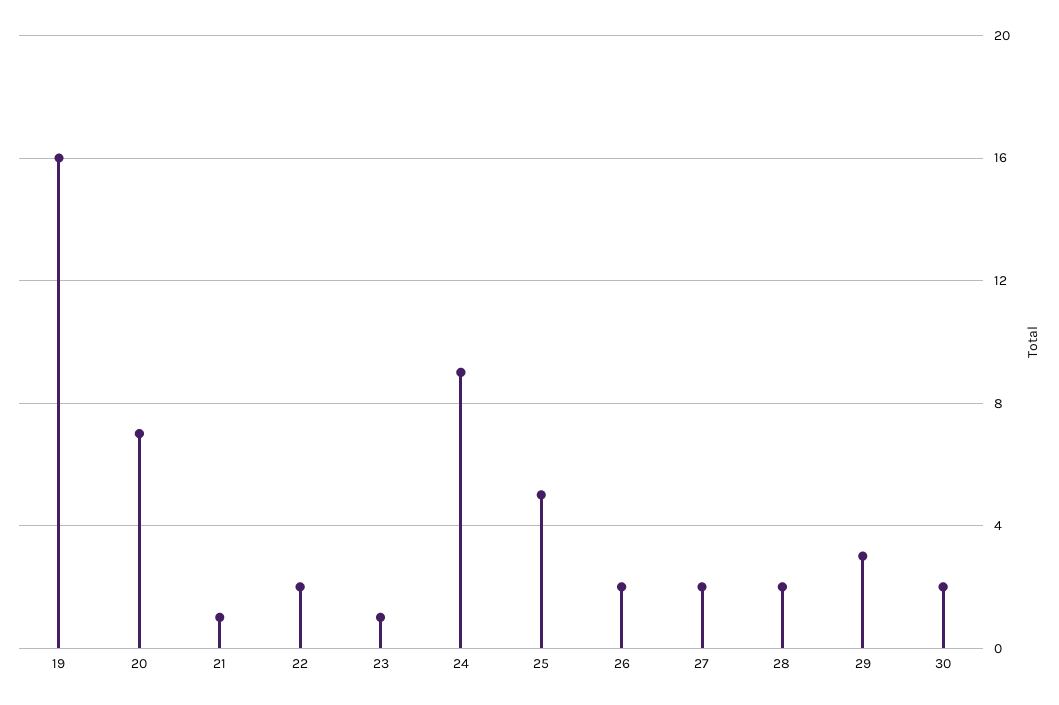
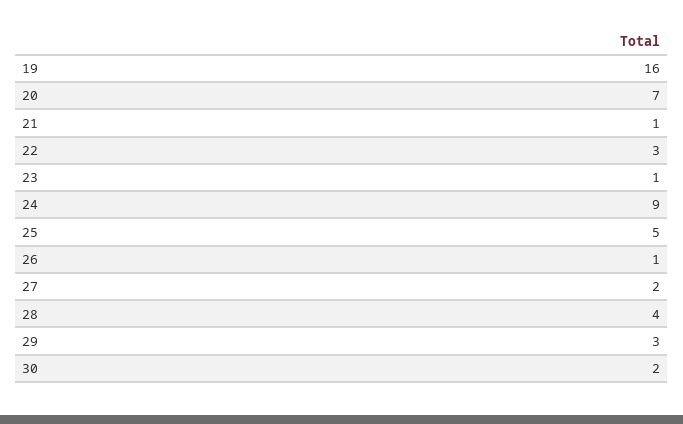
  {
    "19": 16,
    "20": 7,
    "21": 1,
-   "22": 2,
+   "22": 3,
    "23": 1,
    "24": 9,
    "25": 5,
-   "26": 2,
+   "26": 1,
    "27": 2,
-   "28": 2,
+   "28": 4,
    "29": 3,
    "30": 2
  }

